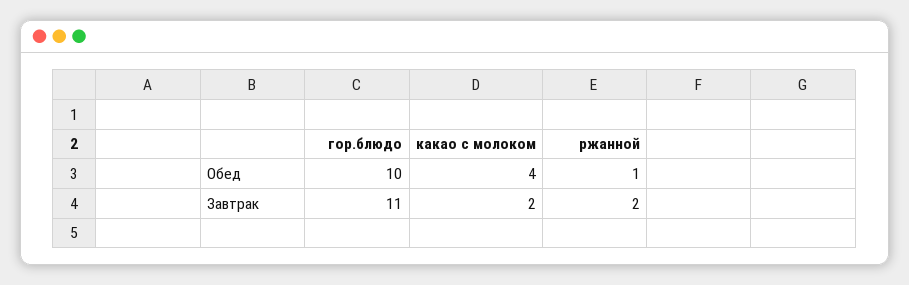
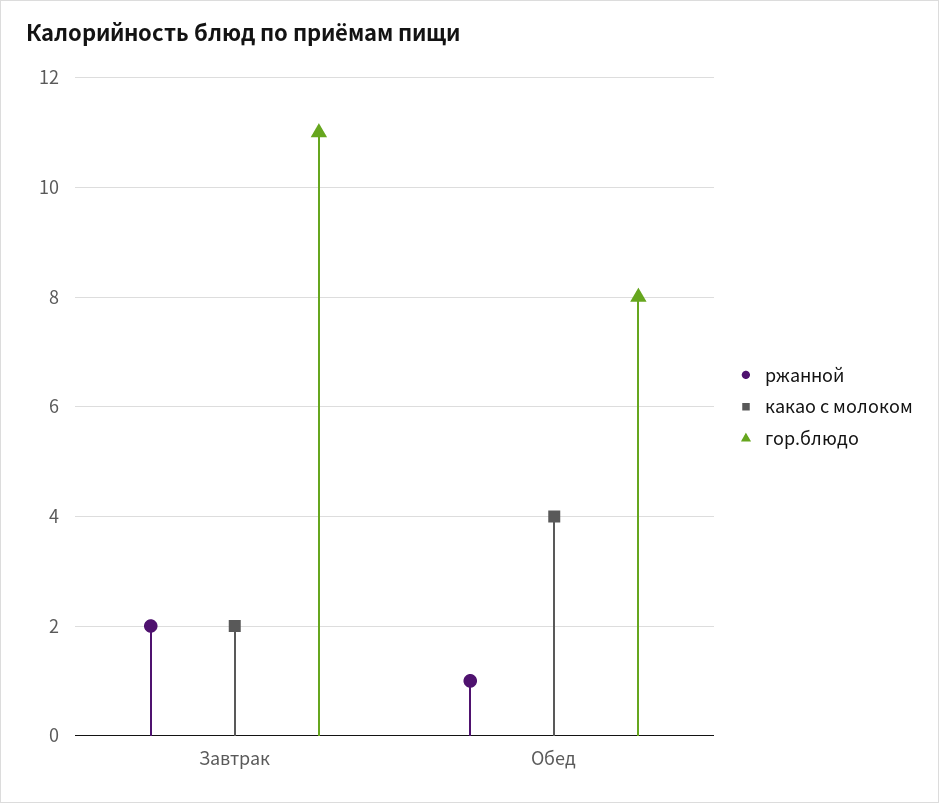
  {
    "гор.блюдо": {
-     "Обед": 10,
+     "Обед": 8,
      "Завтрак": 11
    },
    "какао с молоком": {
      "Обед": 4,
      "Завтрак": 2
    },
    "ржанной": {
      "Обед": 1,
      "Завтрак": 2
    }
  }

